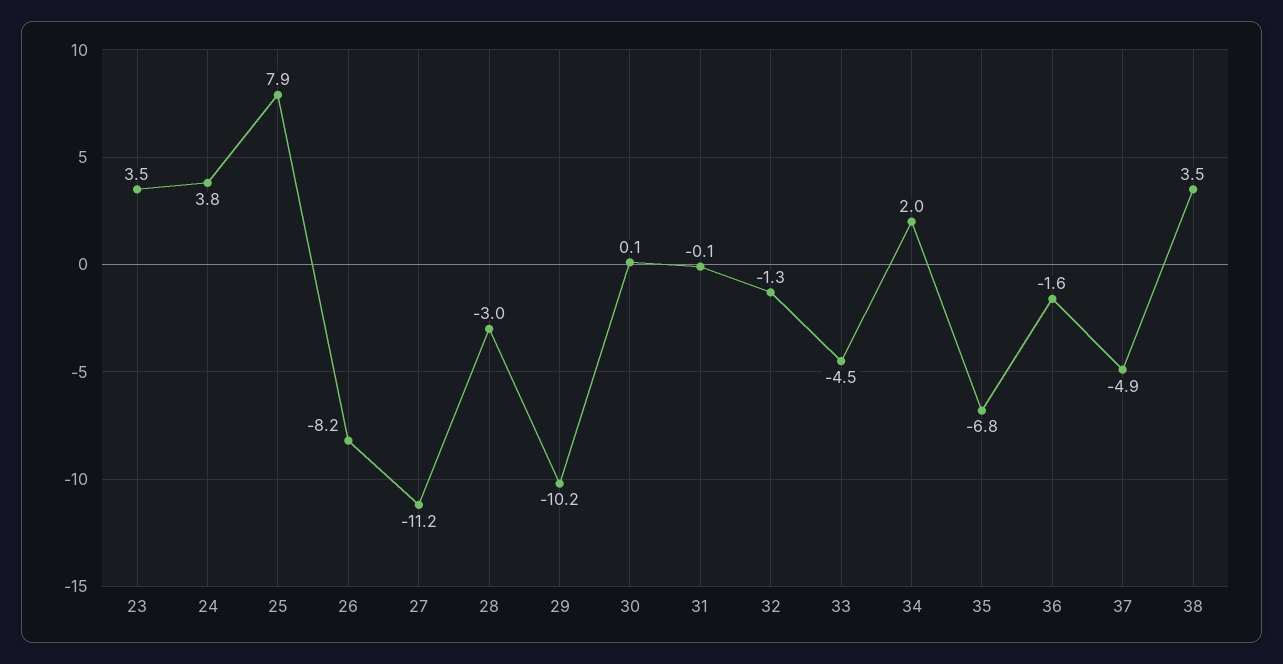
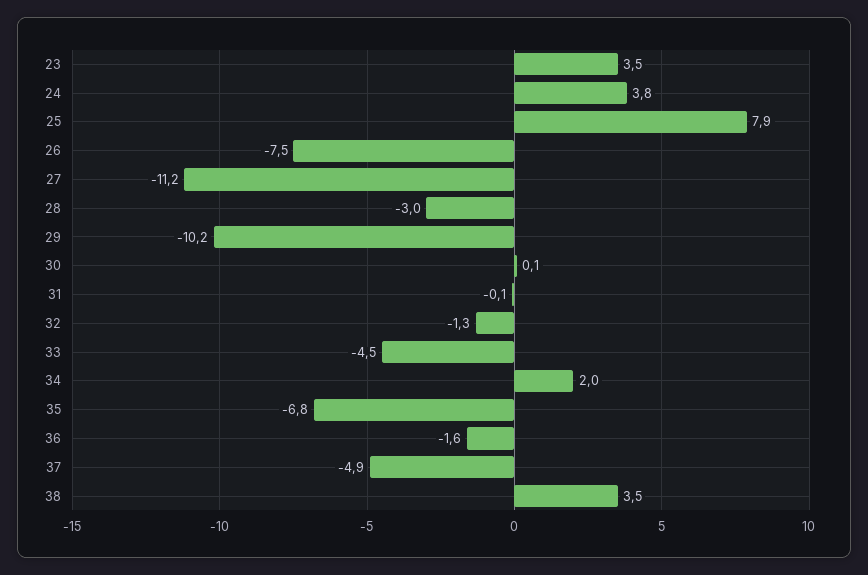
  {
    "23": 3.5,
    "24": 3.8,
    "25": 7.9,
-   "26": -8.2,
+   "26": -7.5,
    "27": -11.2,
    "28": -3,
    "29": -10.2,
    "30": 0.1,
    "31": -0.1,
    "32": -1.3,
    "33": -4.5,
    "34": 2,
    "35": -6.8,
    "36": -1.6,
    "37": -4.9,
    "38": 3.5
  }

